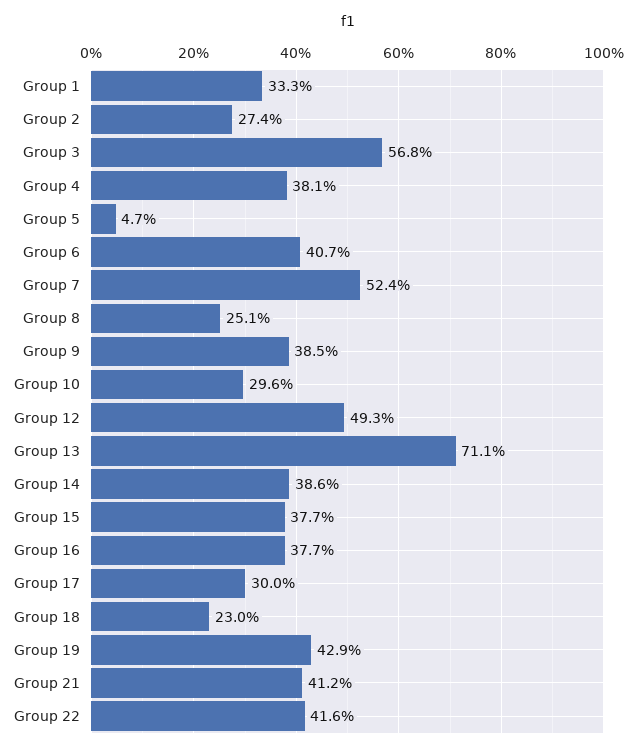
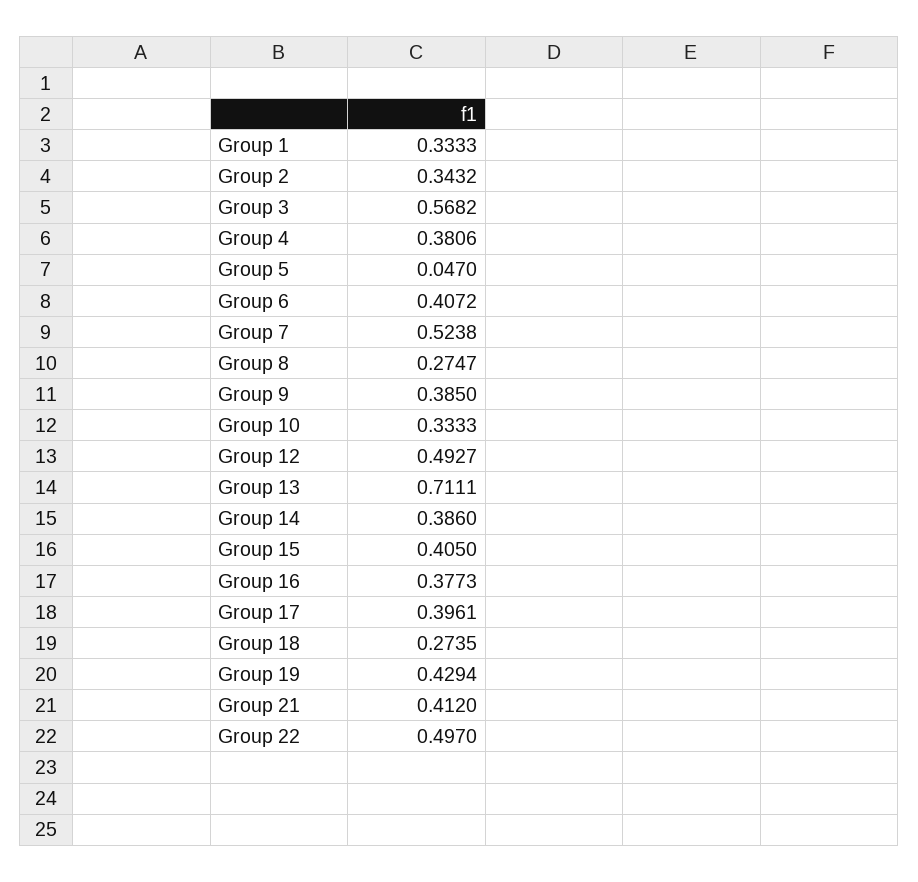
  {
    "Group 1": 0.3333,
-   "Group 2": 0.274,
+   "Group 2": 0.3432,
    "Group 3": 0.5682,
    "Group 4": 0.3806,
    "Group 5": 0.047,
    "Group 6": 0.4072,
    "Group 7": 0.5238,
-   "Group 8": 0.251,
+   "Group 8": 0.2747,
    "Group 9": 0.385,
-   "Group 10": 0.296,
+   "Group 10": 0.3333,
    "Group 12": 0.4927,
    "Group 13": 0.7111,
    "Group 14": 0.386,
-   "Group 15": 0.377,
+   "Group 15": 0.405,
    "Group 16": 0.3773,
-   "Group 17": 0.3,
+   "Group 17": 0.3961,
-   "Group 18": 0.23,
+   "Group 18": 0.2735,
    "Group 19": 0.4294,
    "Group 21": 0.412,
-   "Group 22": 0.416
+   "Group 22": 0.497
  }

